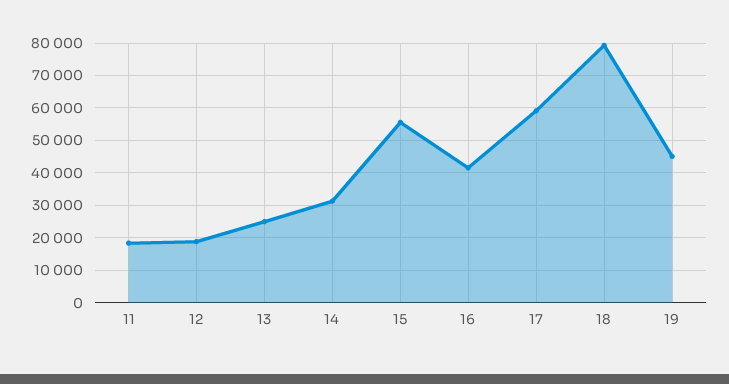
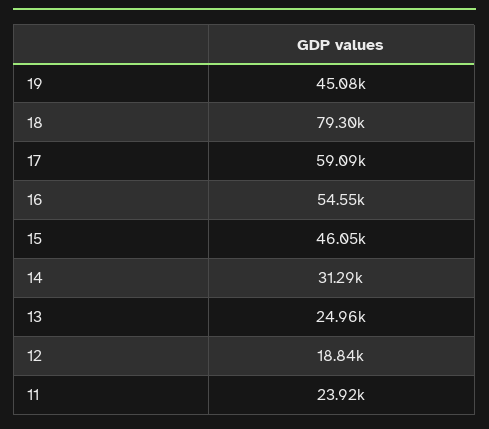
  {
-   "11": 18000,
+   "11": 23920,
    "12": 18840,
    "13": 24960,
    "14": 31290,
-   "15": 56000,
+   "15": 46050,
-   "16": 42000,
+   "16": 54550,
    "17": 59090,
    "18": 79300,
    "19": 45080
  }

